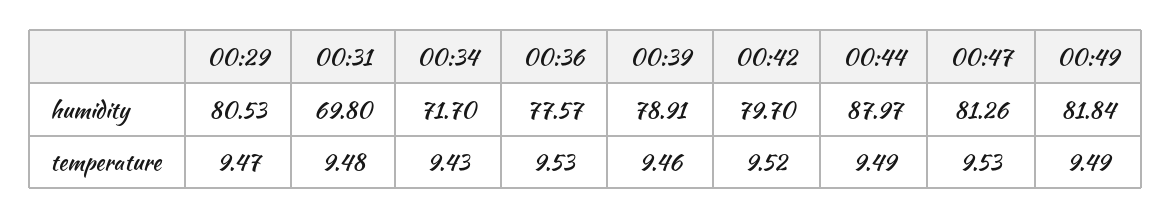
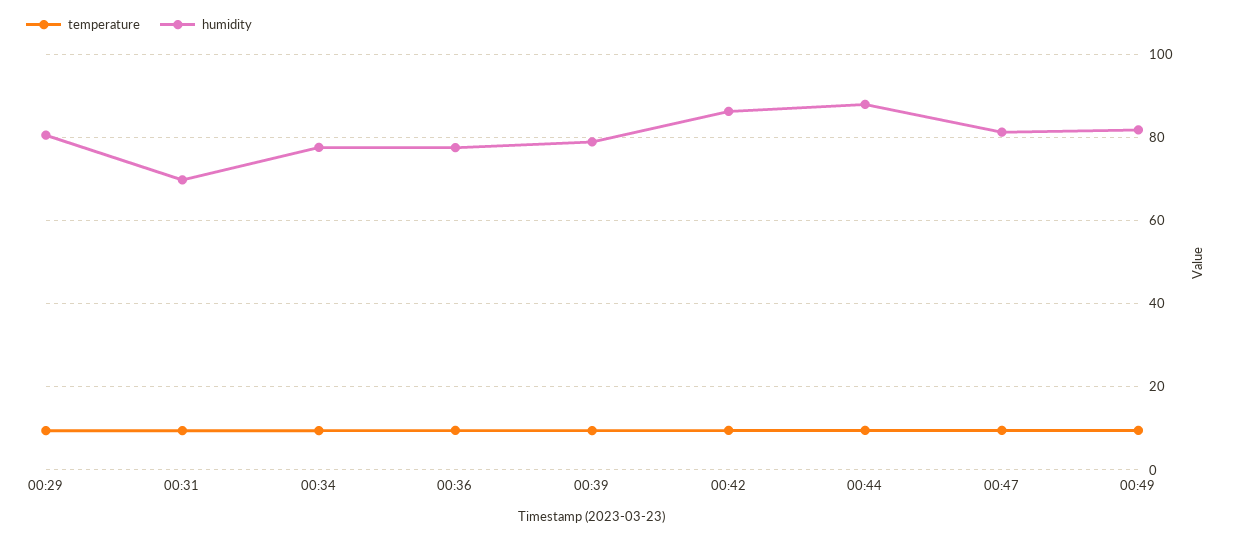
  {
    "humidity": {
      "00:29": 80.53,
      "00:31": 69.8,
-     "00:34": 71.7,
+     "00:34": 78,
      "00:36": 77.57,
      "00:39": 78.91,
-     "00:42": 79.7,
+     "00:42": 86,
      "00:44": 87.97,
      "00:47": 81.26,
      "00:49": 81.84
    },
    "temperature": {
      "00:29": 9.47,
      "00:31": 9.48,
      "00:34": 9.43,
      "00:36": 9.53,
      "00:39": 9.46,
      "00:42": 9.52,
      "00:44": 9.49,
      "00:47": 9.53,
      "00:49": 9.49
    }
  }

